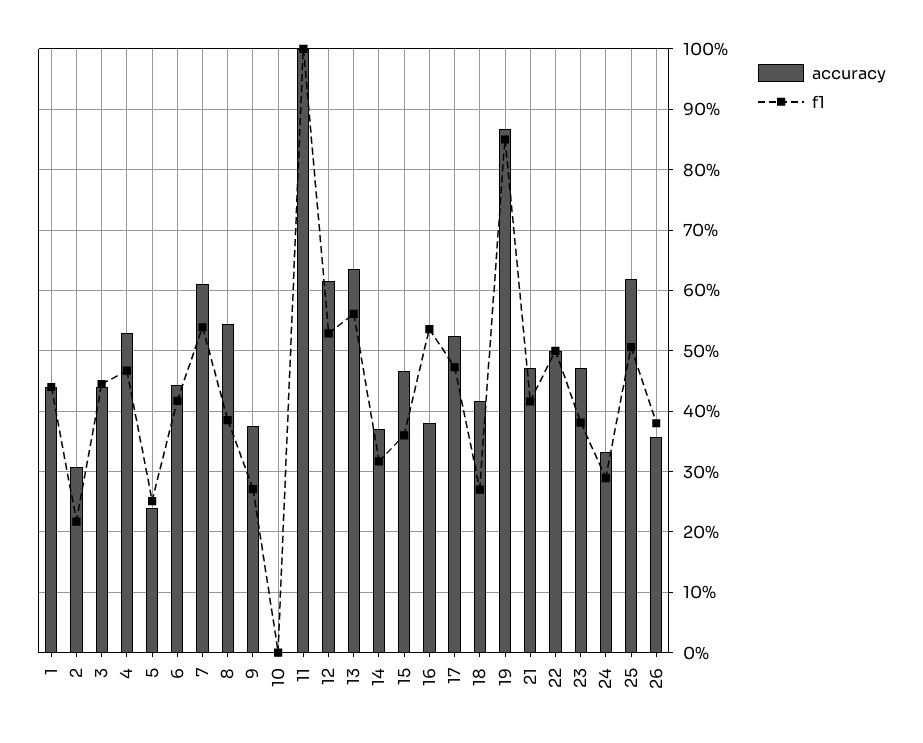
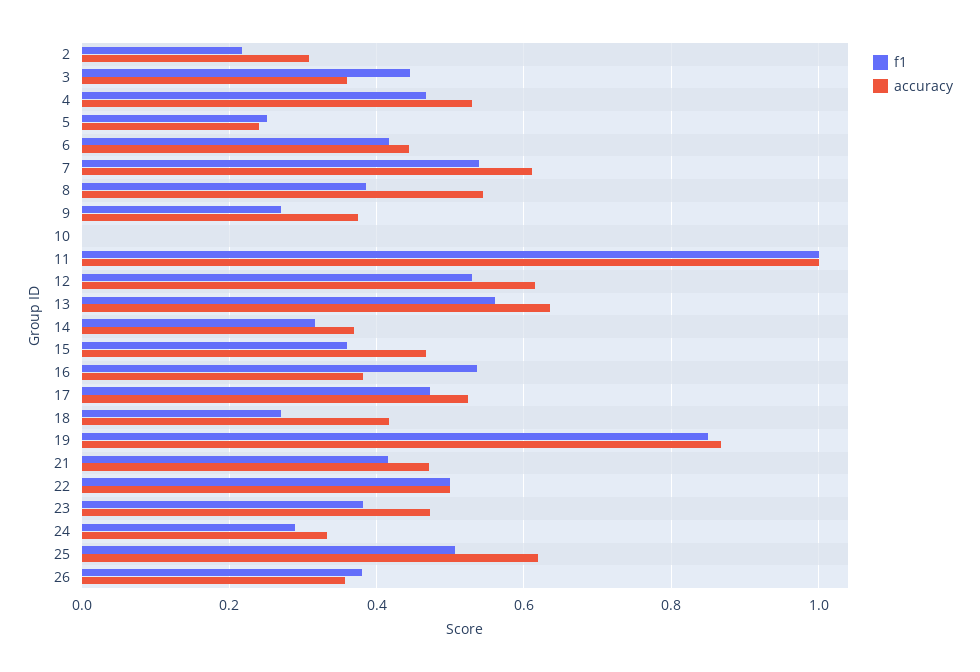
  {
    "accuracy": {
-     "1": 0.44,
      "2": 0.31,
-     "3": 0.44,
+     "3": 0.36,
      "4": 0.53,
      "5": 0.24,
      "6": 0.44,
      "7": 0.61,
      "8": 0.55,
      "9": 0.38,
      "10": 0,
      "11": 1,
      "12": 0.62,
      "13": 0.64,
      "14": 0.37,
      "15": 0.47,
      "16": 0.38,
      "17": 0.52,
      "18": 0.42,
      "19": 0.87,
      "21": 0.47,
      "22": 0.5,
      "23": 0.47,
      "24": 0.33,
      "25": 0.62,
      "26": 0.36
    },
    "f1": {
-     "1": 0.44,
      "2": 0.22,
      "3": 0.45,
      "4": 0.47,
      "5": 0.25,
      "6": 0.42,
      "7": 0.54,
      "8": 0.39,
      "9": 0.27,
      "10": 0,
      "11": 1,
      "12": 0.53,
      "13": 0.56,
      "14": 0.32,
      "15": 0.36,
      "16": 0.54,
      "17": 0.47,
      "18": 0.27,
      "19": 0.85,
      "21": 0.42,
      "22": 0.5,
      "23": 0.38,
      "24": 0.29,
      "25": 0.51,
      "26": 0.38
    }
  }

